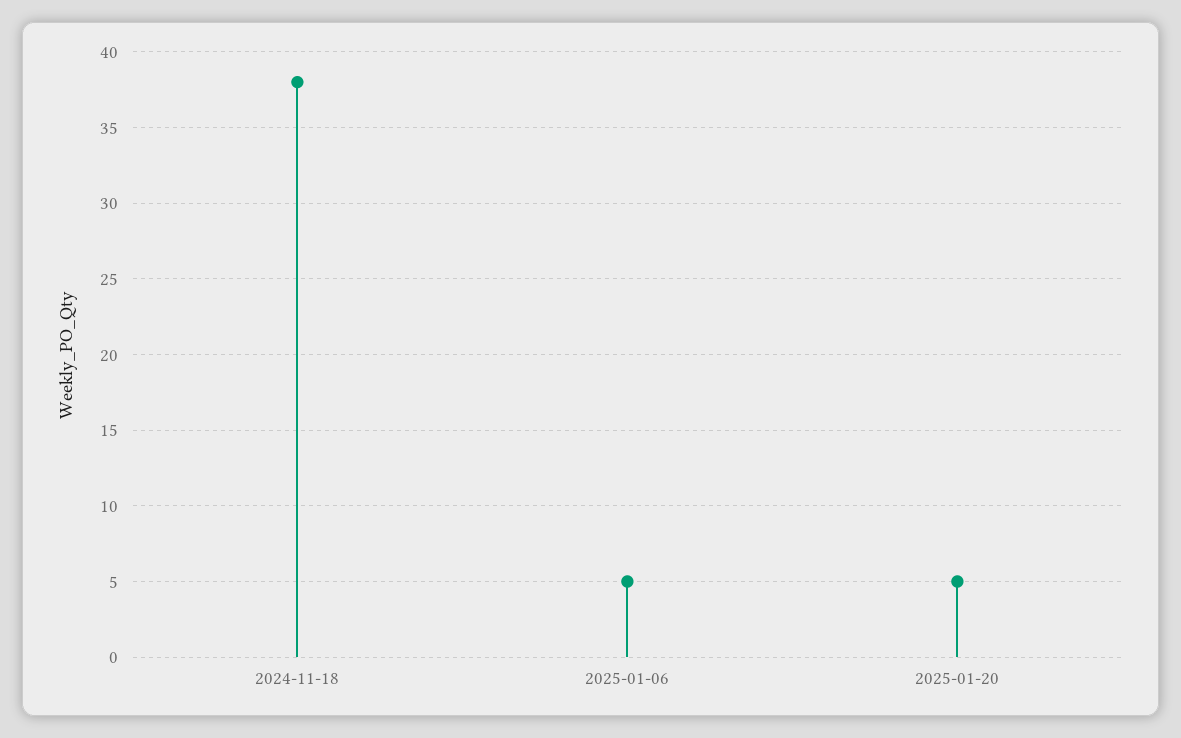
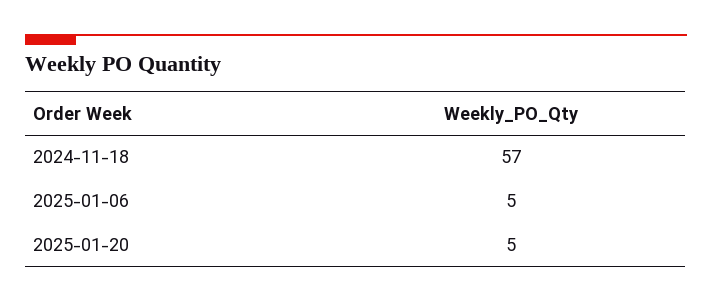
  {
-   "2024-11-18": 38,
+   "2024-11-18": 57,
    "2025-01-06": 5,
    "2025-01-20": 5
  }

